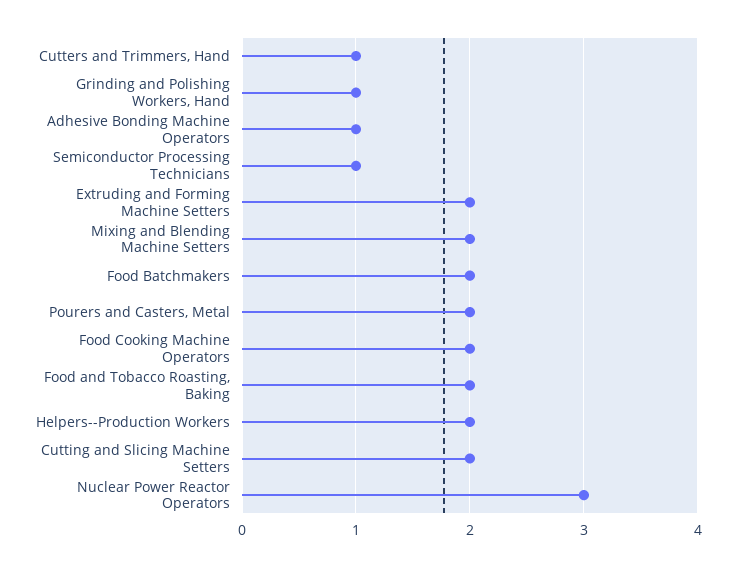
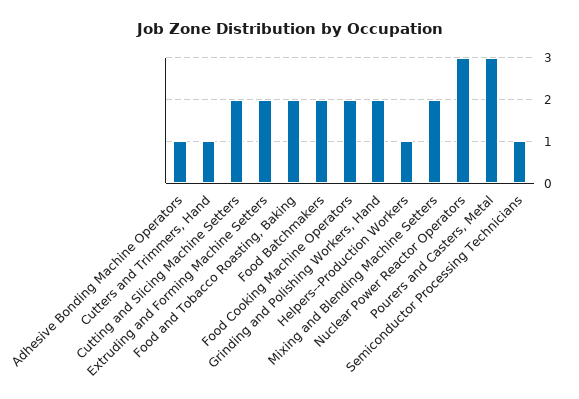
  {
    "Cutters and Trimmers, Hand": 1,
-   "Grinding and Polishing Workers, Hand": 1,
+   "Grinding and Polishing Workers, Hand": 2,
    "Adhesive Bonding Machine Operators": 1,
    "Semiconductor Processing Technicians": 1,
    "Extruding and Forming Machine Setters": 2,
    "Mixing and Blending Machine Setters": 2,
    "Food Batchmakers": 2,
-   "Pourers and Casters, Metal": 2,
+   "Pourers and Casters, Metal": 3,
    "Food Cooking Machine Operators": 2,
    "Food and Tobacco Roasting, Baking": 2,
-   "Helpers--Production Workers": 2,
+   "Helpers--Production Workers": 1,
    "Cutting and Slicing Machine Setters": 2,
    "Nuclear Power Reactor Operators": 3
  }

